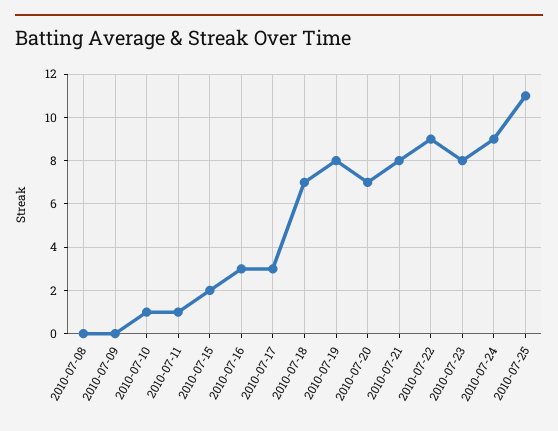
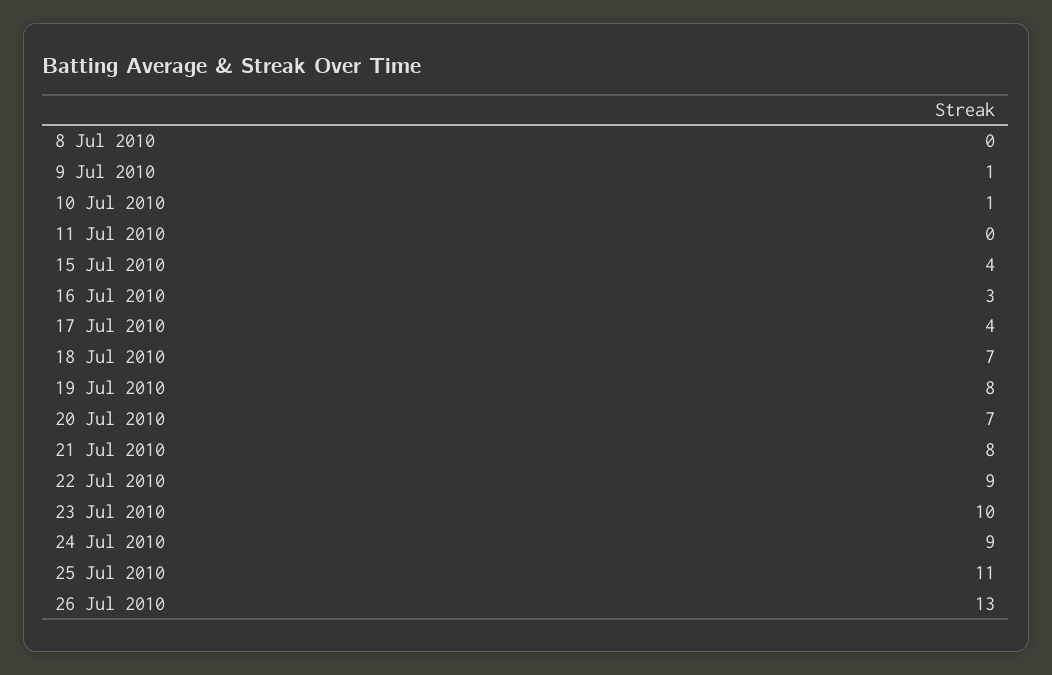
  {
    "2010-07-08": 0,
-   "2010-07-09": 0,
+   "2010-07-09": 1,
    "2010-07-10": 1,
-   "2010-07-11": 1,
+   "2010-07-11": 0,
-   "2010-07-15": 2,
+   "2010-07-15": 4,
    "2010-07-16": 3,
-   "2010-07-17": 3,
+   "2010-07-17": 4,
    "2010-07-18": 7,
    "2010-07-19": 8,
    "2010-07-20": 7,
    "2010-07-21": 8,
    "2010-07-22": 9,
-   "2010-07-23": 8,
+   "2010-07-23": 10,
    "2010-07-24": 9,
-   "2010-07-25": 11
+   "2010-07-25": 11,
+   "26 Jul 2010": 13
  }

